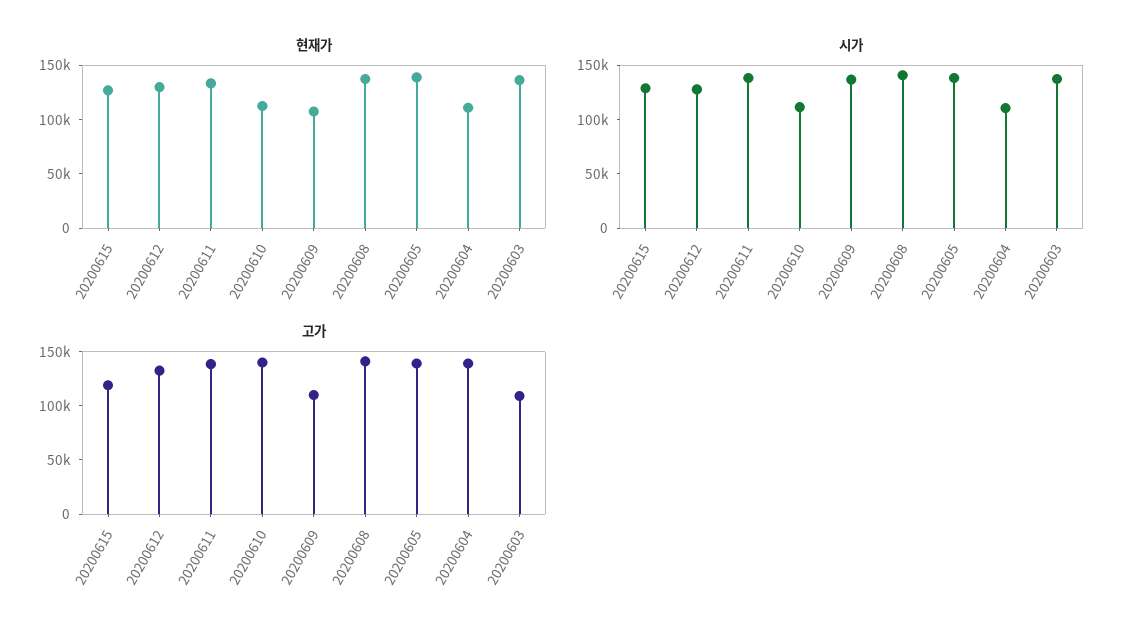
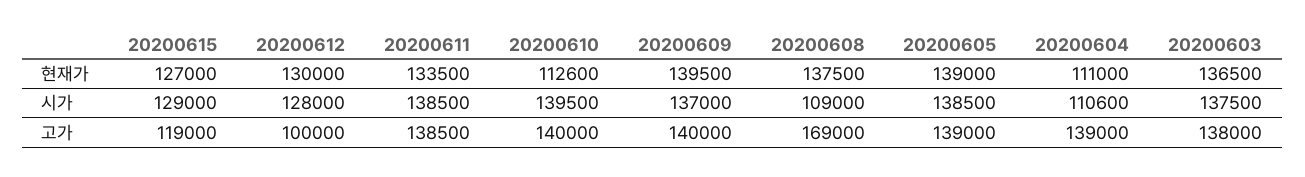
  {
    "현재가": {
      "20200615": 127000,
      "20200612": 130000,
      "20200611": 133500,
      "20200610": 112600,
-     "20200609": 110000,
+     "20200609": 139500,
      "20200608": 137500,
      "20200605": 139000,
      "20200604": 111000,
      "20200603": 136500
    },
    "시가": {
      "20200615": 129000,
      "20200612": 128000,
      "20200611": 138500,
-     "20200610": 110000,
+     "20200610": 139500,
      "20200609": 137000,
-     "20200608": 140000,
+     "20200608": 109000,
      "20200605": 138500,
      "20200604": 110600,
      "20200603": 137500
    },
    "고가": {
      "20200615": 119000,
-     "20200612": 130000,
+     "20200612": 100000,
      "20200611": 138500,
      "20200610": 140000,
-     "20200609": 110000,
+     "20200609": 140000,
-     "20200608": 140000,
+     "20200608": 169000,
      "20200605": 139000,
      "20200604": 139000,
-     "20200603": 110000
+     "20200603": 138000
    }
  }

